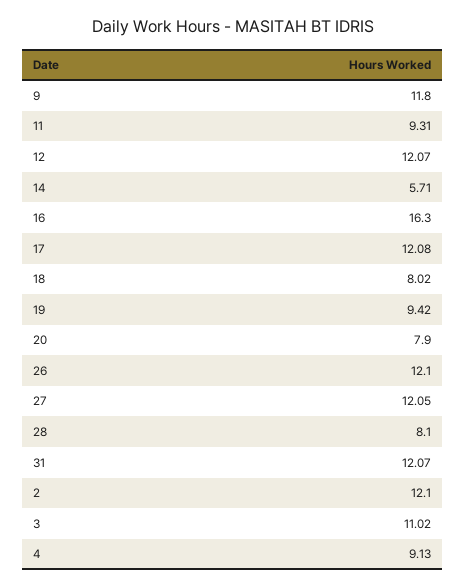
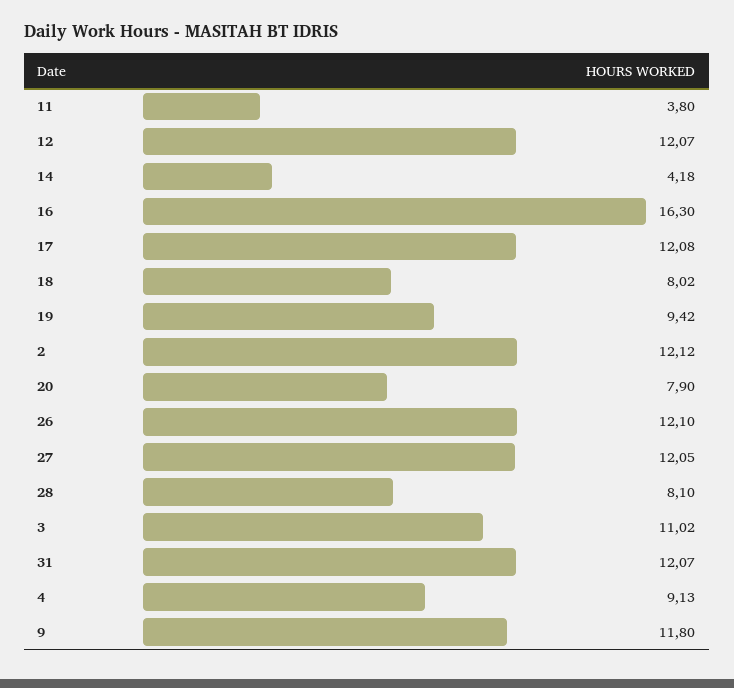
  {
    "9": 11.8,
-   "11": 9.31,
+   "11": 3.8,
    "12": 12.07,
-   "14": 5.71,
+   "14": 4.18,
    "16": 16.3,
    "17": 12.08,
    "18": 8.02,
    "19": 9.42,
    "20": 7.9,
    "26": 12.1,
    "27": 12.05,
    "28": 8.1,
    "31": 12.07,
-   "2": 12.1,
+   "2": 12.12,
    "3": 11.02,
    "4": 9.13
  }

